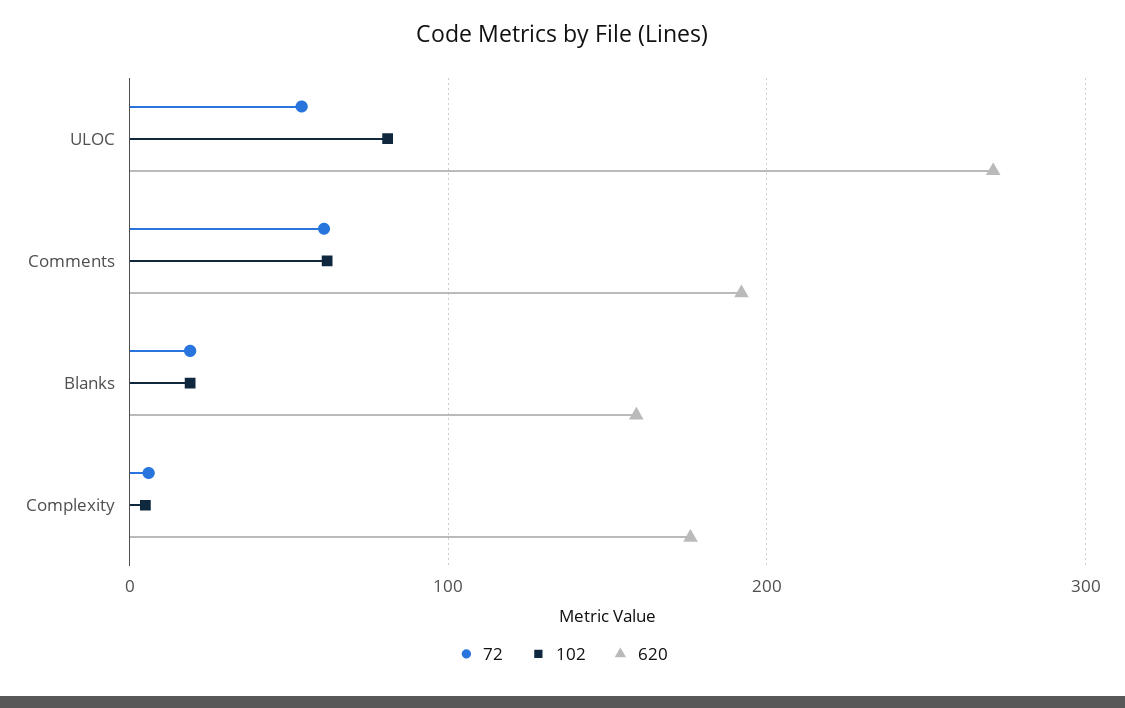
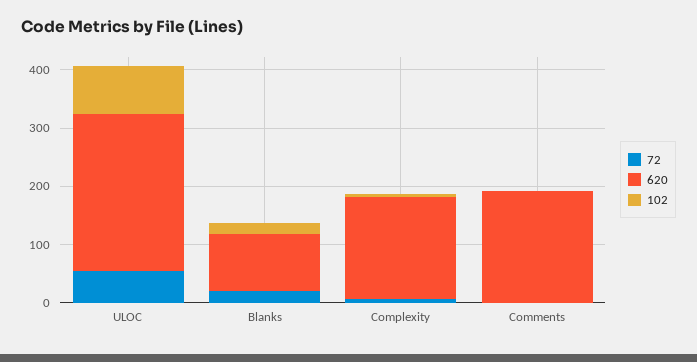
  {
    "72": {
      "ULOC": 50,
-     "Comments": 60,
+     "Comments": 0,
      "Blanks": 20,
      "Complexity": 10
    },
    "102": {
      "ULOC": 80,
-     "Comments": 60,
+     "Comments": 0,
      "Blanks": 20,
      "Complexity": 10
    },
    "620": {
      "ULOC": 270,
      "Comments": 190,
-     "Blanks": 160,
+     "Blanks": 100,
      "Complexity": 180
    }
  }

